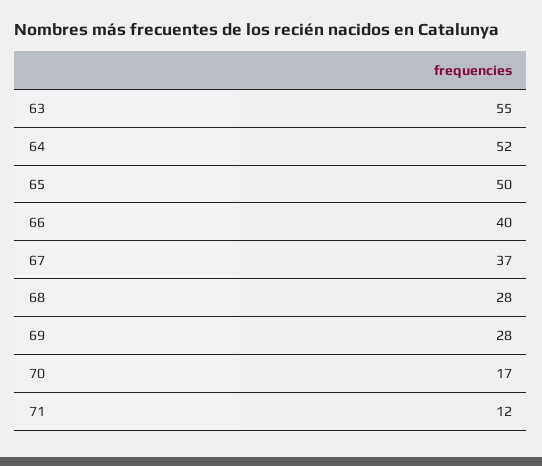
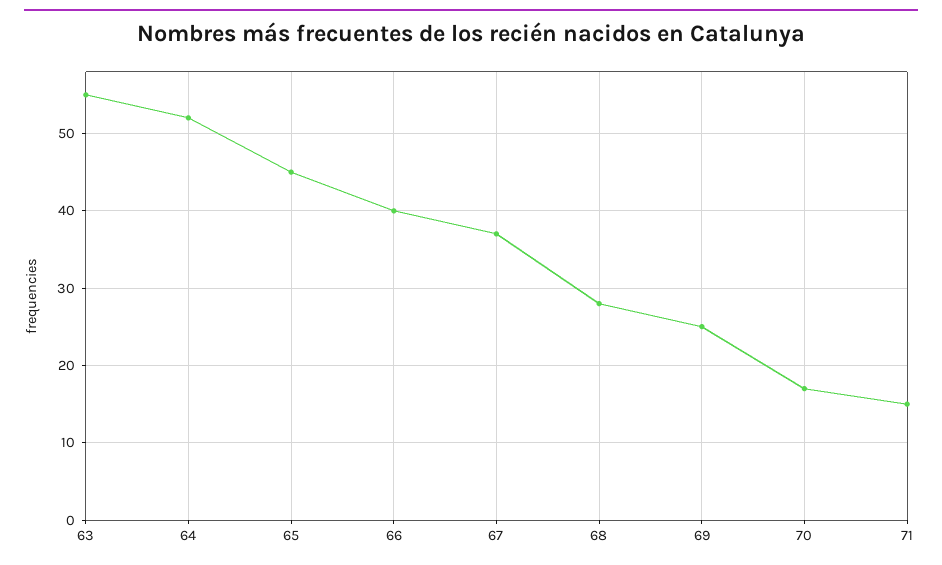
  {
    "63": 55,
    "64": 52,
-   "65": 50,
+   "65": 45,
    "66": 40,
    "67": 37,
    "68": 28,
-   "69": 28,
+   "69": 25,
    "70": 17,
-   "71": 12
+   "71": 15
  }

